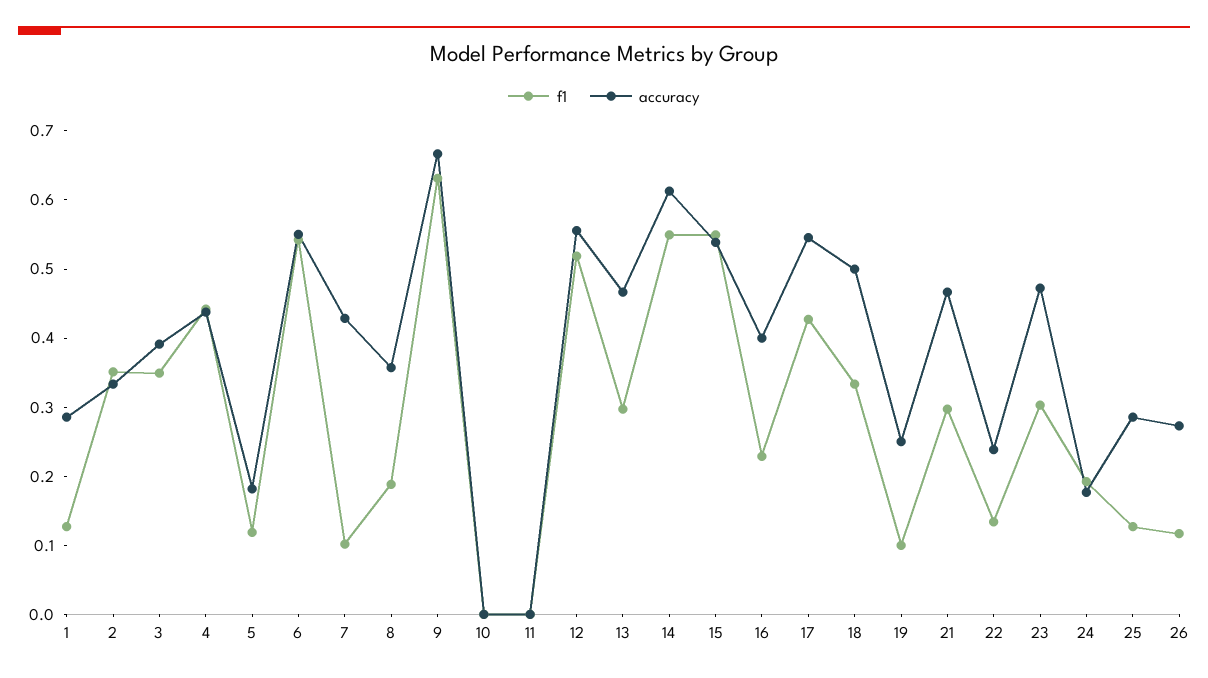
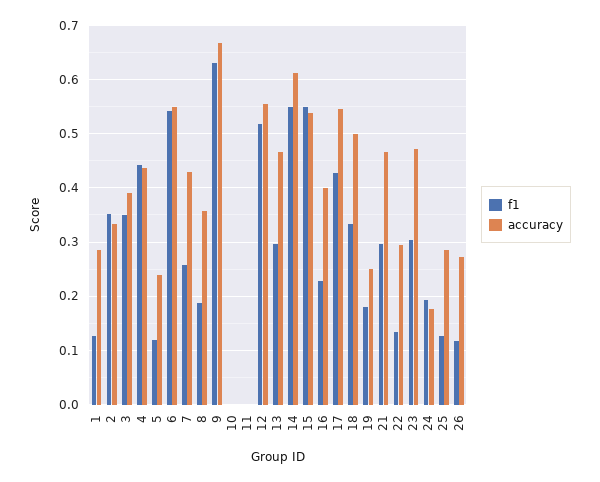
  {
    "f1": {
      "1": 0.12,
      "2": 0.36,
      "3": 0.34,
      "4": 0.44,
      "5": 0.12,
      "6": 0.54,
-     "7": 0.1,
+     "7": 0.26,
      "8": 0.18,
      "9": 0.64,
      "10": 0,
      "11": 0,
      "12": 0.52,
      "13": 0.3,
      "14": 0.54,
      "15": 0.54,
      "16": 0.22,
      "17": 0.42,
      "18": 0.34,
-     "19": 0.1,
+     "19": 0.18,
      "21": 0.3,
      "22": 0.14,
      "23": 0.3,
      "24": 0.2,
      "25": 0.12,
      "26": 0.12
    },
    "accuracy": {
      "1": 0.28,
      "2": 0.34,
      "3": 0.4,
      "4": 0.44,
-     "5": 0.18,
+     "5": 0.24,
      "6": 0.56,
      "7": 0.42,
      "8": 0.36,
      "9": 0.66,
      "10": 0,
      "11": 0,
      "12": 0.56,
      "13": 0.46,
      "14": 0.62,
      "15": 0.54,
      "16": 0.4,
      "17": 0.54,
      "18": 0.5,
      "19": 0.26,
      "21": 0.46,
-     "22": 0.24,
+     "22": 0.3,
      "23": 0.48,
      "24": 0.18,
      "25": 0.28,
      "26": 0.28
    }
  }

